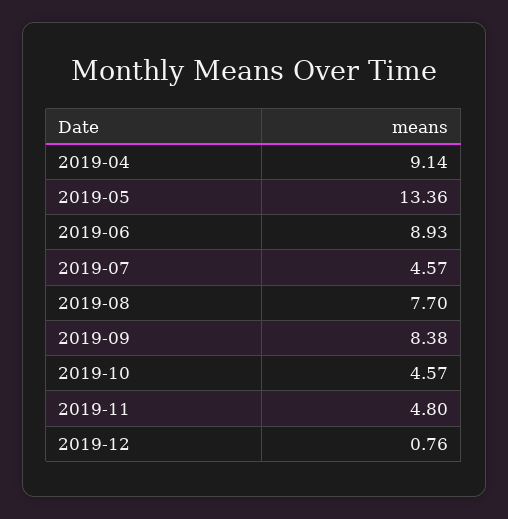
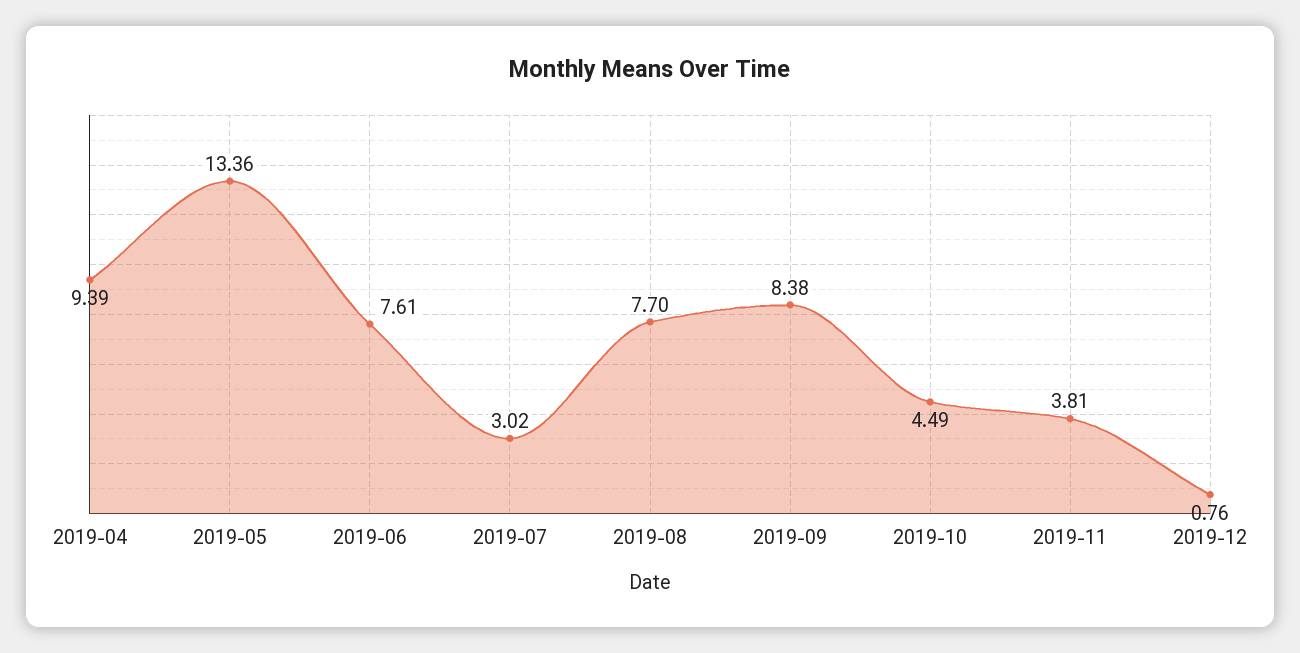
  {
-   "2019-04": 9.14,
+   "2019-04": 9.39,
    "2019-05": 13.36,
-   "2019-06": 8.93,
+   "2019-06": 7.61,
-   "2019-07": 4.57,
+   "2019-07": 3.02,
    "2019-08": 7.7,
    "2019-09": 8.38,
-   "2019-10": 4.57,
+   "2019-10": 4.49,
-   "2019-11": 4.8,
+   "2019-11": 3.81,
    "2019-12": 0.76
  }

